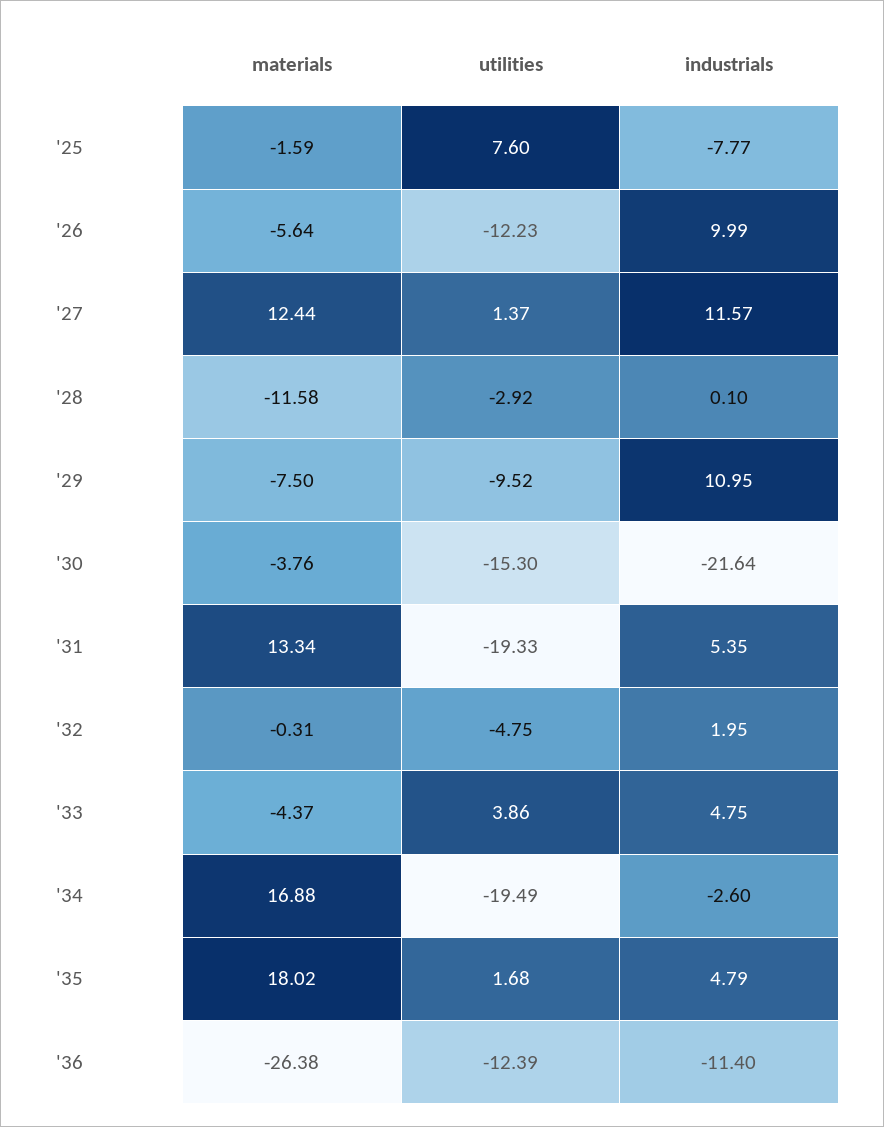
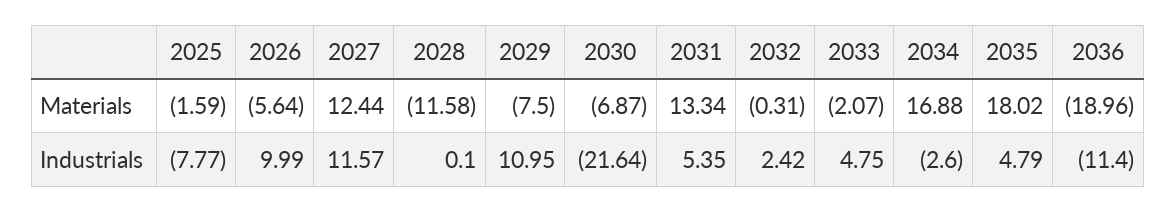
  {
    "materials": {
      "'25": -1.59,
      "'26": -5.64,
      "'27": 12.44,
      "'28": -11.58,
      "'29": -7.5,
-     "'30": -3.76,
+     "'30": -6.87,
      "'31": 13.34,
      "'32": -0.31,
-     "'33": -4.37,
+     "'33": -2.07,
      "'34": 16.88,
      "'35": 18.02,
-     "'36": -26.38
+     "'36": -18.96
    },
-   "utilities": {
-     "'25": 7.6,
-     "'26": -12.23,
-     "'27": 1.37,
-     "'28": -2.92,
-     "'29": -9.52,
-     "'30": -15.3,
-     "'31": -19.33,
-     "'32": -4.75,
-     "'33": 3.86,
-     "'34": -19.49,
-     "'35": 1.68,
-     "'36": -12.39
-   },
    "industrials": {
      "'25": -7.77,
      "'26": 9.99,
      "'27": 11.57,
      "'28": 0.1,
      "'29": 10.95,
      "'30": -21.64,
      "'31": 5.35,
-     "'32": 1.95,
+     "'32": 2.42,
      "'33": 4.75,
      "'34": -2.6,
      "'35": 4.79,
      "'36": -11.4
    }
  }

